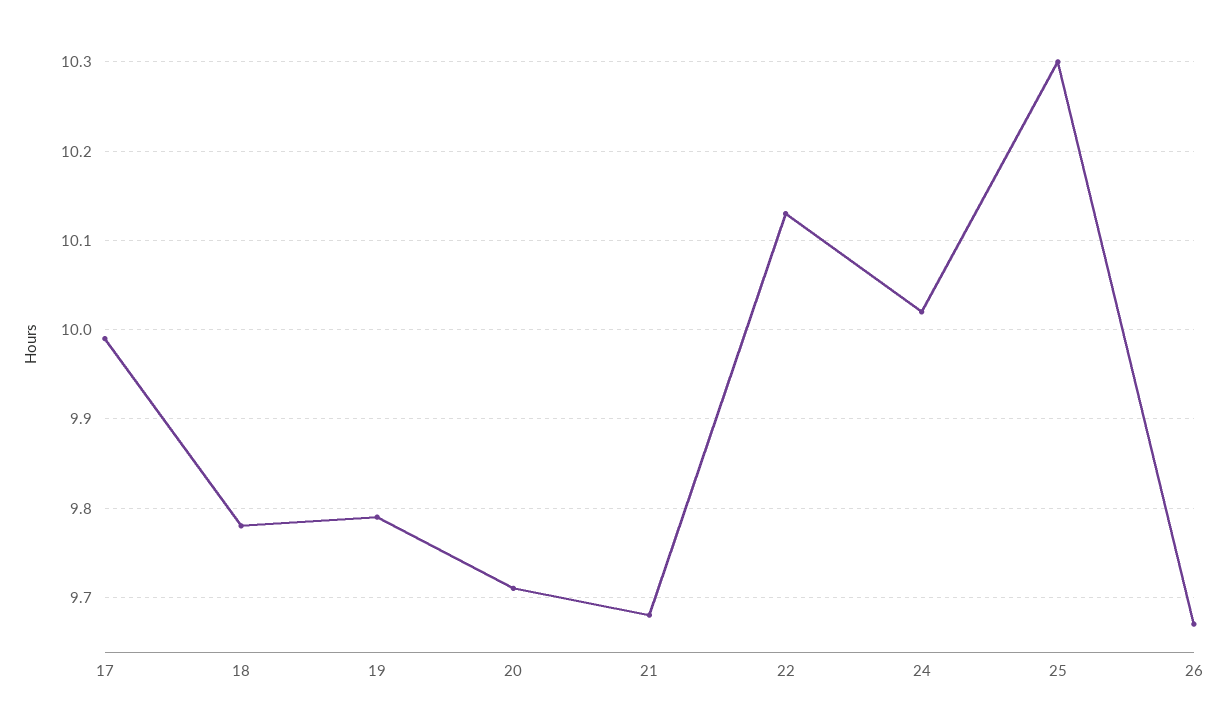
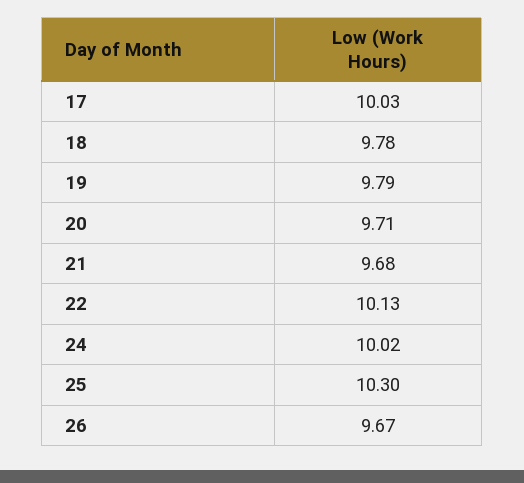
  {
-   "17": 9.99,
+   "17": 10.03,
    "18": 9.78,
    "19": 9.79,
    "20": 9.71,
    "21": 9.68,
    "22": 10.13,
    "24": 10.02,
    "25": 10.3,
    "26": 9.67
  }

